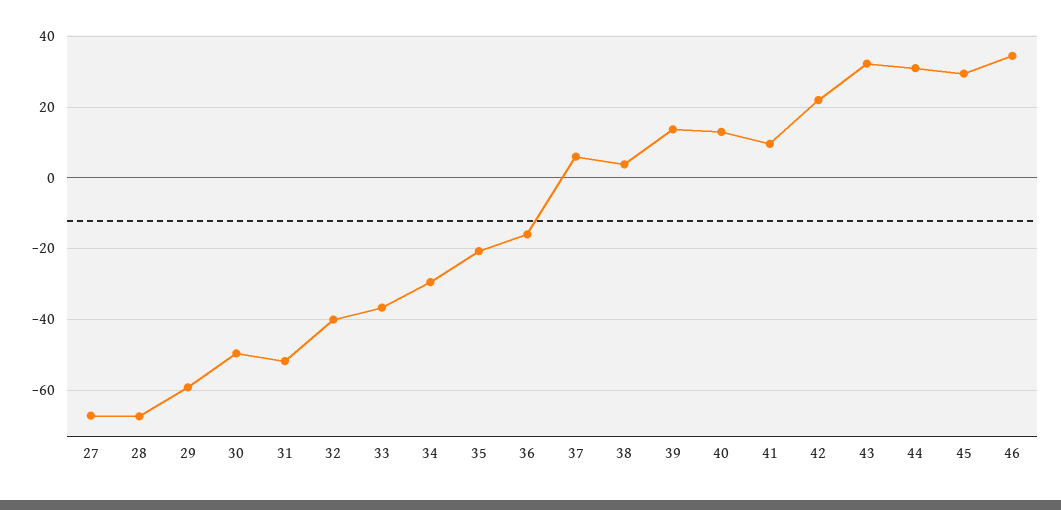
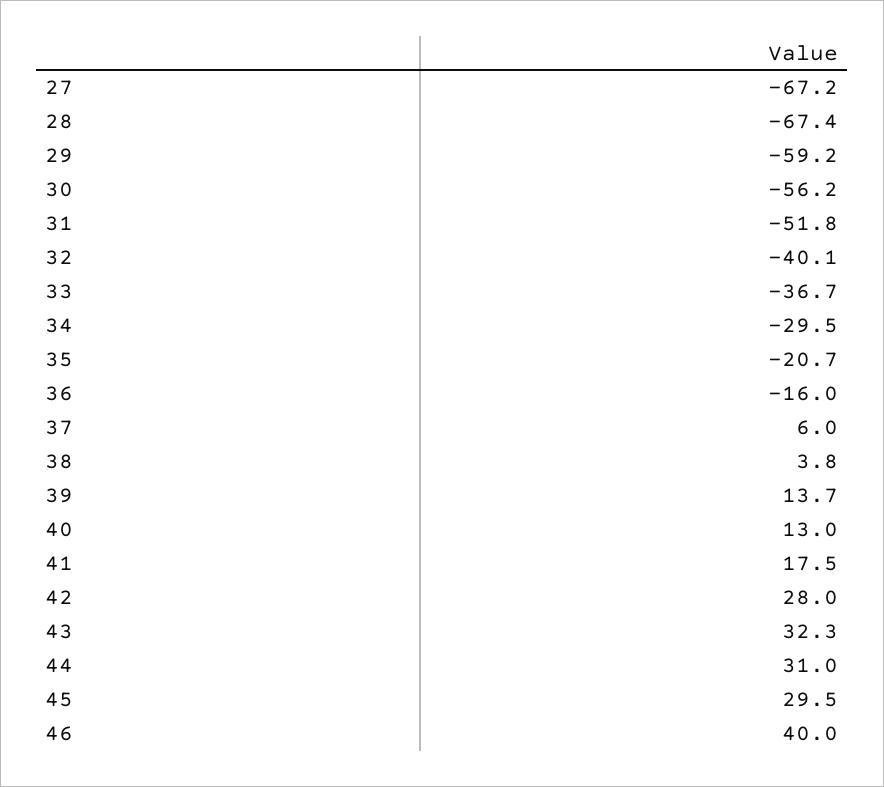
  {
    "27": -67.2,
    "28": -67.4,
    "29": -59.2,
-   "30": -50,
+   "30": -56.2,
    "31": -51.8,
    "32": -40.1,
    "33": -36.7,
    "34": -29.5,
    "35": -20.7,
    "36": -16,
    "37": 6,
    "38": 3.8,
    "39": 13.7,
    "40": 13,
-   "41": 10,
+   "41": 17.5,
-   "42": 22,
+   "42": 28,
    "43": 32.3,
    "44": 31,
    "45": 29.5,
-   "46": 34
+   "46": 40
  }

